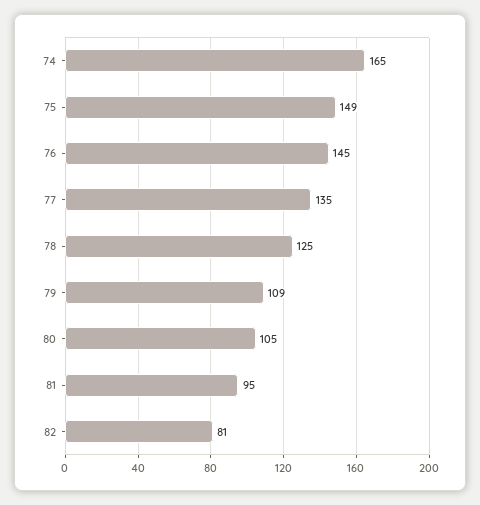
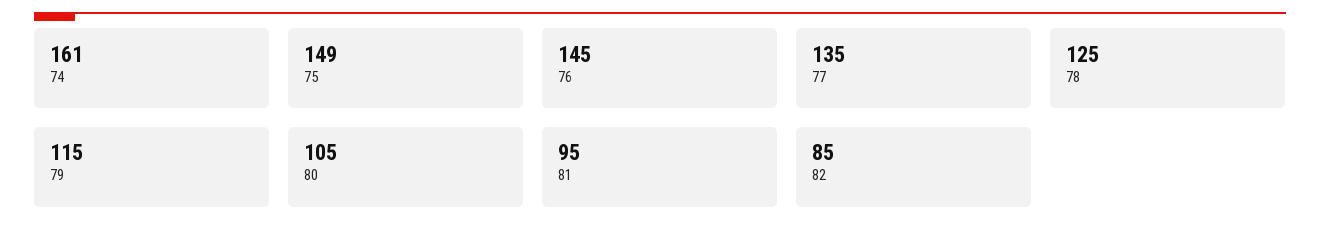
  {
-   "74": 165,
+   "74": 161,
    "75": 149,
    "76": 145,
    "77": 135,
    "78": 125,
-   "79": 109,
+   "79": 115,
    "80": 105,
    "81": 95,
-   "82": 81
+   "82": 85
  }

